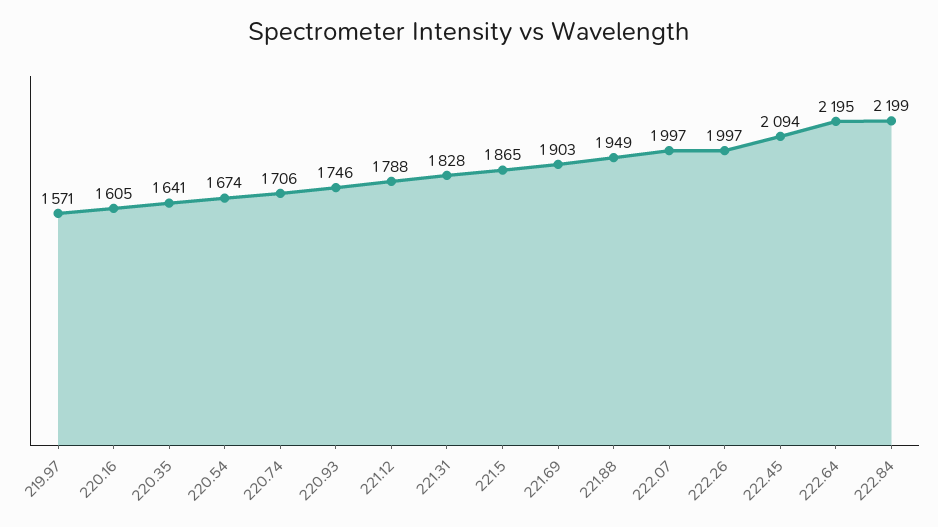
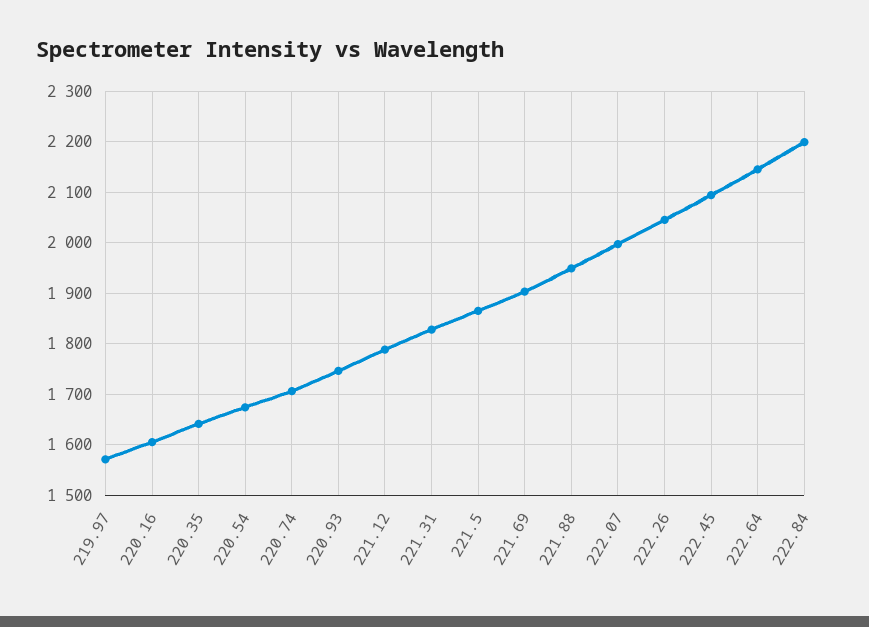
  {
    "219.97": 1571,
    "220.16": 1605,
    "220.35": 1641,
    "220.54": 1674,
    "220.74": 1706,
    "220.93": 1746,
    "221.12": 1788,
    "221.31": 1828,
    "221.5": 1865,
    "221.69": 1903,
    "221.88": 1949,
    "222.07": 1997,
-   "222.26": 1997,
+   "222.26": 2040,
    "222.45": 2094,
-   "222.64": 2195,
+   "222.64": 2140,
    "222.84": 2199
  }

